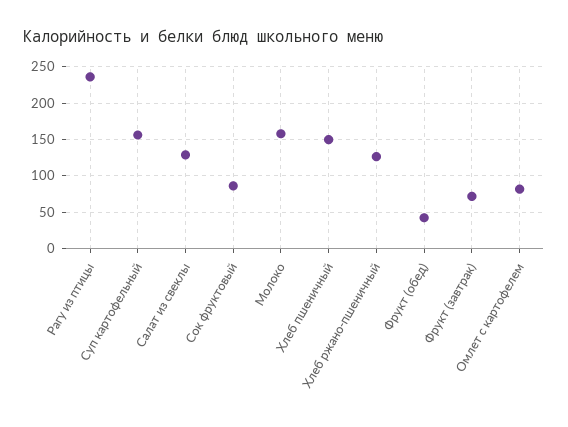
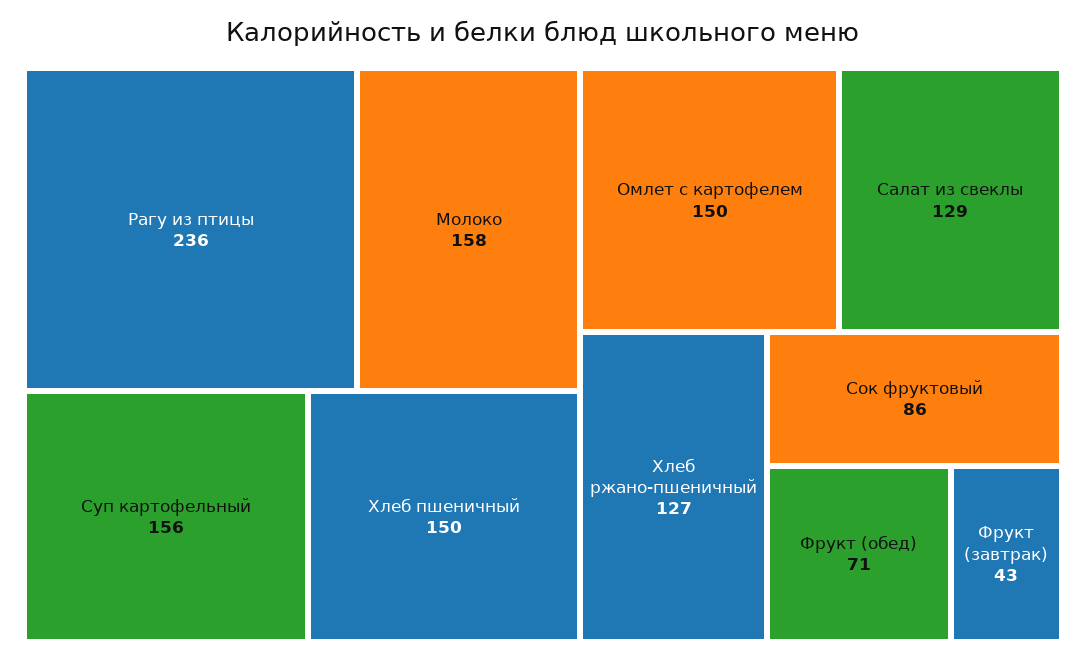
  {
    "Рагу из птицы": 236,
    "Суп картофельный": 156,
    "Салат из свеклы": 129,
    "Сок фруктовый": 86,
    "Молоко": 158,
    "Хлеб пшеничный": 150,
    "Хлеб ржано-пшеничный": 127,
-   "Фрукт (обед)": 40,
+   "Фрукт (обед)": 71,
-   "Фрукт (завтрак)": 70,
+   "Фрукт (завтрак)": 43,
-   "Омлет с картофелем": 80
+   "Омлет с картофелем": 150
  }

